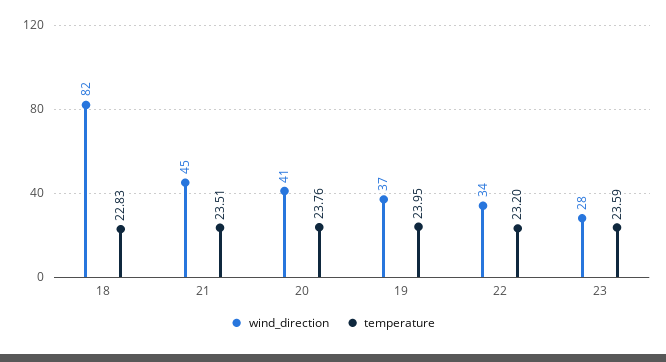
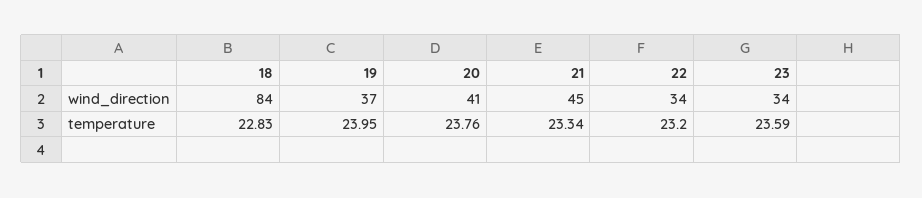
  {
    "wind_direction": {
-     "18": 82,
+     "18": 84,
      "21": 45,
      "20": 41,
      "19": 37,
      "22": 34,
-     "23": 28
+     "23": 34
    },
    "temperature": {
      "18": 22.83,
-     "21": 23.51,
+     "21": 23.34,
      "20": 23.76,
      "19": 23.95,
      "22": 23.2,
      "23": 23.59
    }
  }

